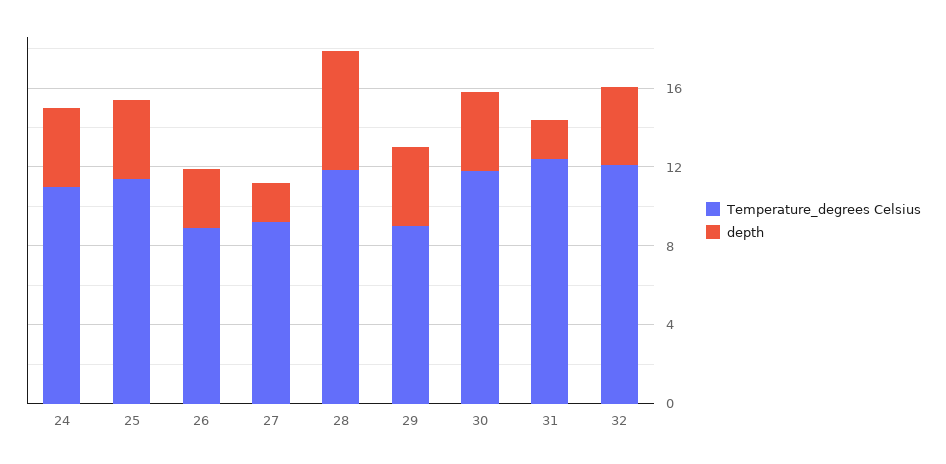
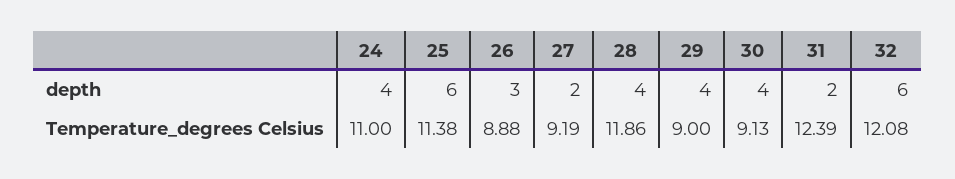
  {
    "Temperature_degrees Celsius": {
      "24": 11,
      "25": 11.38,
      "26": 8.88,
      "27": 9.19,
      "28": 11.86,
      "29": 9,
-     "30": 12,
+     "30": 9.13,
      "31": 12.39,
      "32": 12.08
    },
    "depth": {
      "24": 4,
-     "25": 4,
+     "25": 6,
      "26": 3,
      "27": 2,
-     "28": 6,
+     "28": 4,
      "29": 4,
      "30": 4,
      "31": 2,
-     "32": 4
+     "32": 6
    }
  }

